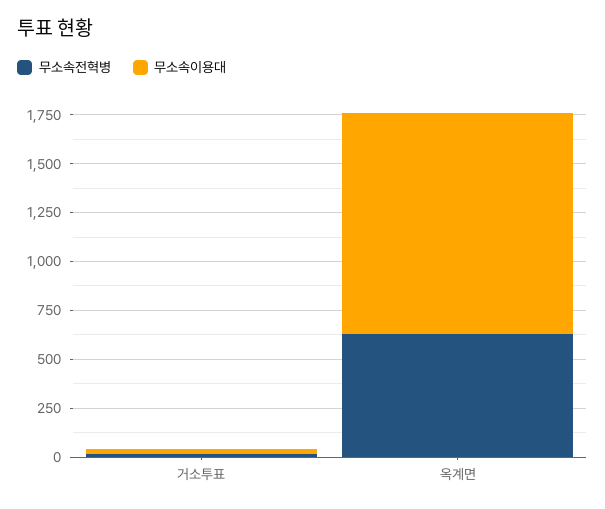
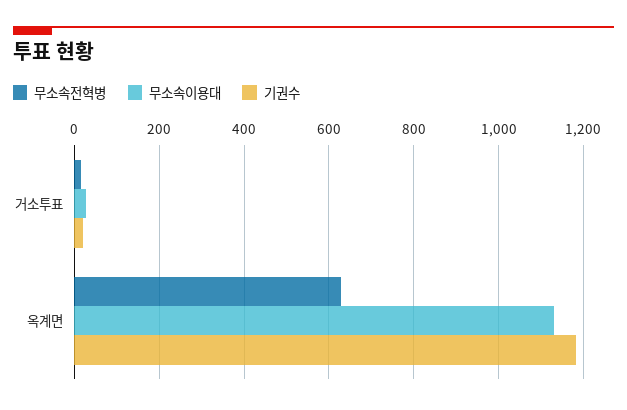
  {
    "무소속전혁병": {
      "거소투표": 20,
      "옥계면": 620
    },
    "무소속이용대": {
      "거소투표": 20,
      "옥계면": 1140
-   }
+   },
+   "기권수": {
+     "거소투표": 20,
+     "옥계면": 1180
+   }
  }

